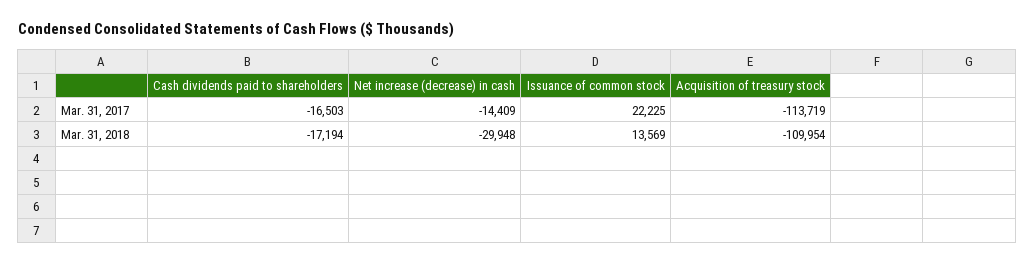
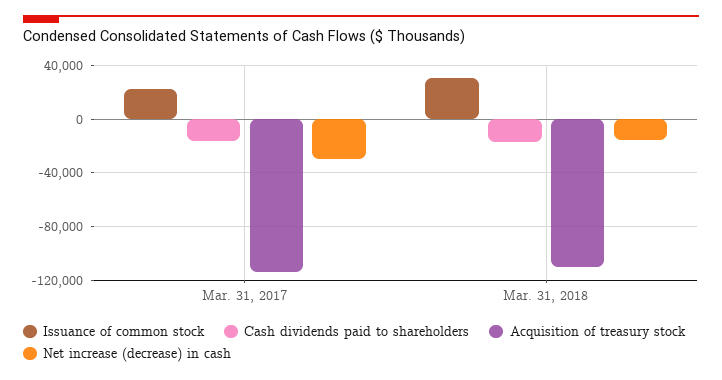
  {
    "Cash dividends paid to shareholders": {
      "Mar. 31, 2017": -16503,
      "Mar. 31, 2018": -17194
    },
    "Net increase (decrease) in cash": {
-     "Mar. 31, 2017": -14409,
+     "Mar. 31, 2017": -30000,
-     "Mar. 31, 2018": -29948
+     "Mar. 31, 2018": -15000
    },
    "Issuance of common stock": {
      "Mar. 31, 2017": 22225,
-     "Mar. 31, 2018": 13569
+     "Mar. 31, 2018": 30000
    },
    "Acquisition of treasury stock": {
      "Mar. 31, 2017": -113719,
      "Mar. 31, 2018": -109954
    }
  }

